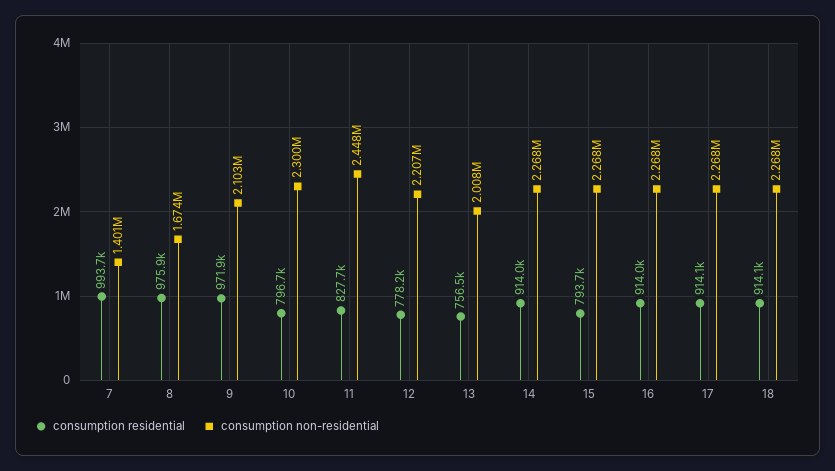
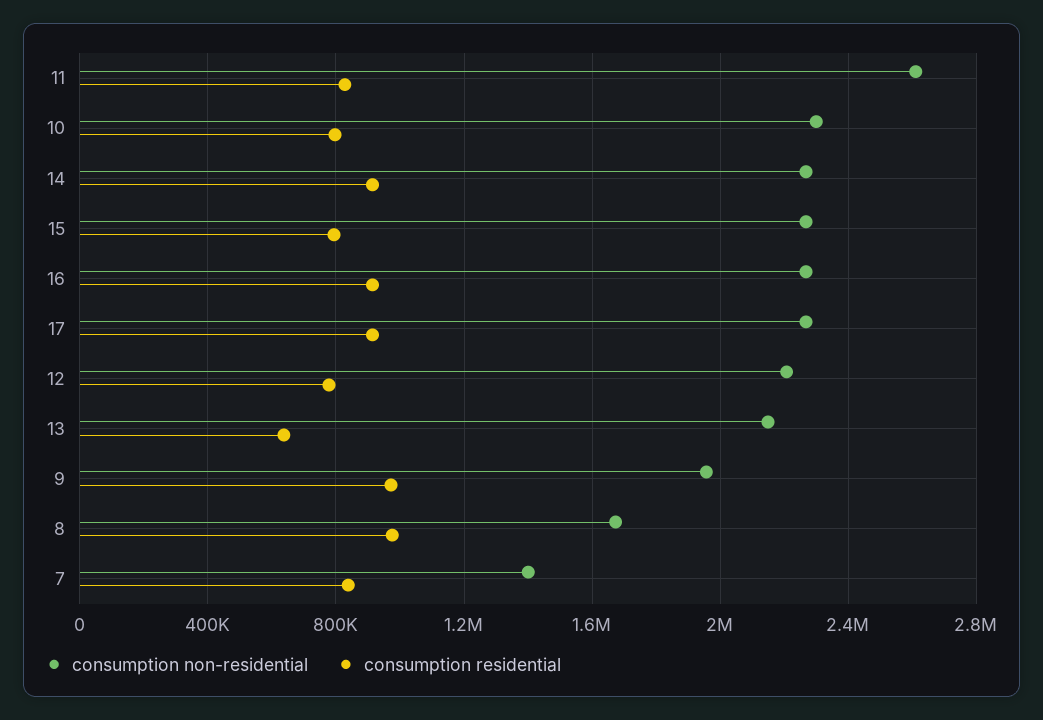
  {
    "consumption residential": {
-     "7": 993700,
+     "7": 850000,
      "8": 975900,
      "9": 971900,
      "10": 796700,
      "11": 827700,
      "12": 778200,
-     "13": 756500,
+     "13": 650000,
      "14": 914000,
      "15": 793700,
      "16": 914000,
-     "17": 914100,
+     "17": 914100
-     "18": 914100
    },
    "consumption non-residential": {
      "7": 1401000,
      "8": 1674000,
-     "9": 2103000,
+     "9": 1950000,
      "10": 2300000,
-     "11": 2448000,
+     "11": 2600000,
      "12": 2207000,
-     "13": 2008000,
+     "13": 2150000,
      "14": 2268000,
      "15": 2268000,
      "16": 2268000,
-     "17": 2268000,
+     "17": 2268000
-     "18": 2268000
    }
  }

